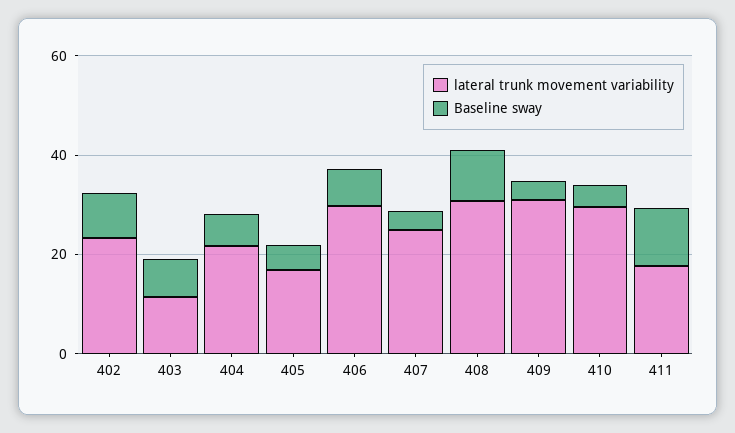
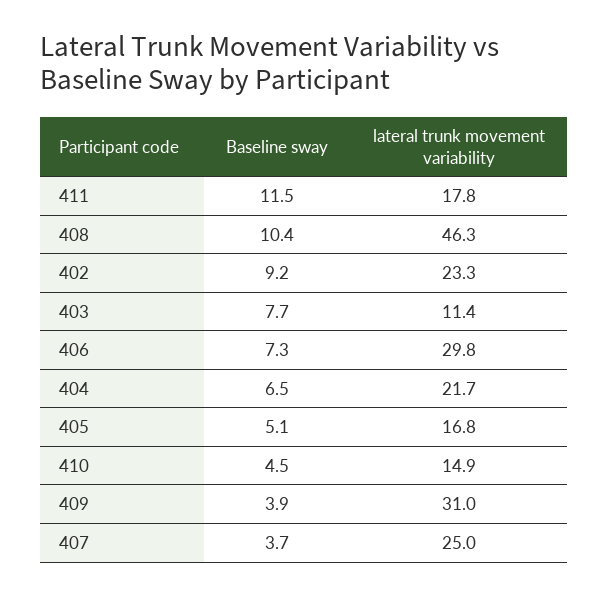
  {
    "lateral trunk movement variability": {
      "402": 23.3,
      "403": 11.4,
      "404": 21.7,
      "405": 16.8,
      "406": 29.8,
      "407": 25,
-     "408": 30,
+     "408": 46.3,
      "409": 31,
-     "410": 30,
+     "410": 14.9,
      "411": 17.8
    },
    "Baseline sway": {
      "402": 9.2,
      "403": 7.7,
      "404": 6.5,
      "405": 5.1,
      "406": 7.3,
      "407": 3.7,
      "408": 10.4,
      "409": 3.9,
      "410": 4.5,
      "411": 11.5
    }
  }

